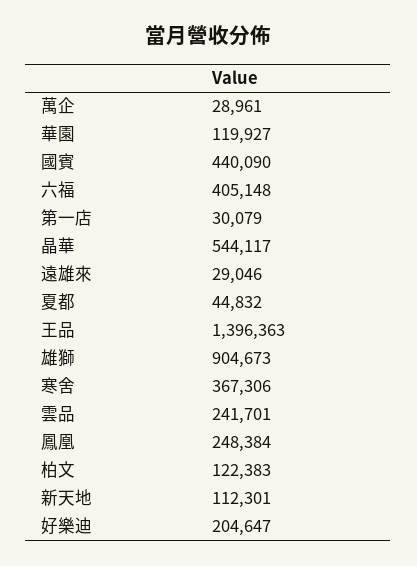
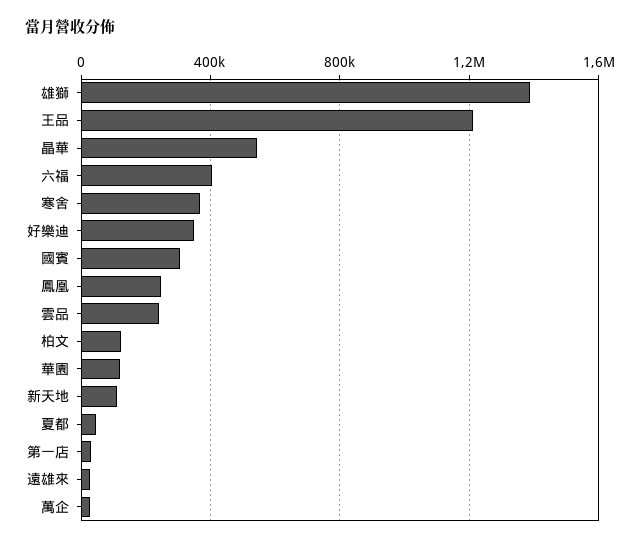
  {
    "萬企": 28961,
    "華園": 119927,
-   "國賓": 440090,
+   "國賓": 300000,
    "六福": 405148,
    "第一店": 30079,
    "晶華": 544117,
    "遠雄來": 29046,
    "夏都": 44832,
-   "王品": 1396363,
+   "王品": 1200000,
-   "雄獅": 904673,
+   "雄獅": 1400000,
    "寒舍": 367306,
    "雲品": 241701,
    "鳳凰": 248384,
    "柏文": 122383,
    "新天地": 112301,
-   "好樂迪": 204647
+   "好樂迪": 350000
  }

